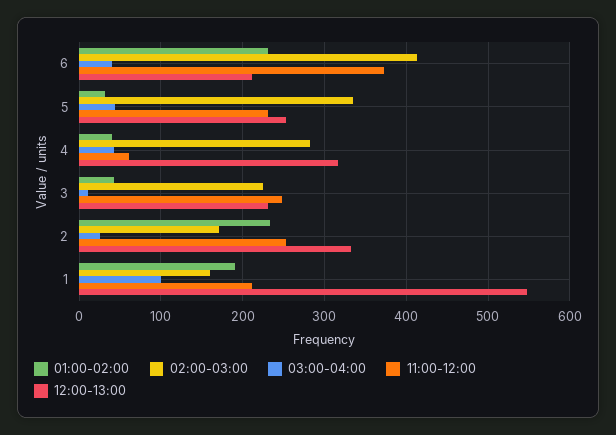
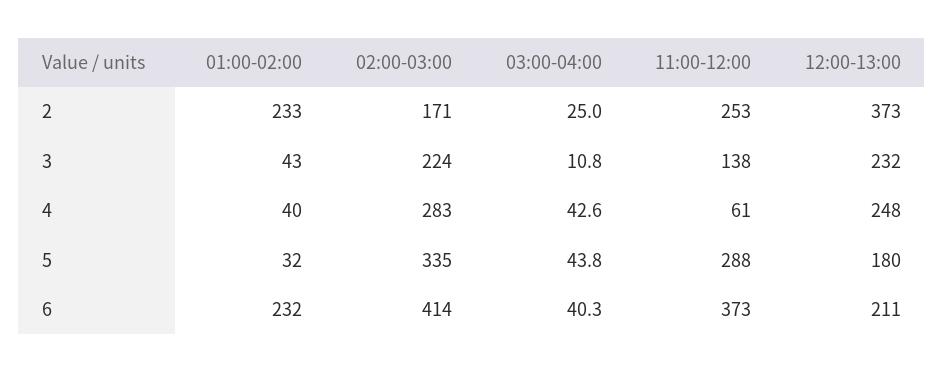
  {
    "01:00-02:00": {
      "6": 232,
      "5": 32,
      "4": 40,
      "3": 43,
-     "2": 233,
+     "2": 233
-     "1": 190
    },
    "02:00-03:00": {
      "6": 414,
      "5": 335,
      "4": 283,
      "3": 224,
-     "2": 171,
+     "2": 171
-     "1": 160
    },
    "03:00-04:00": {
      "6": 40.3,
      "5": 43.8,
      "4": 42.6,
      "3": 10.8,
-     "2": 25,
+     "2": 25
-     "1": 100
    },
    "11:00-12:00": {
      "6": 373,
-     "5": 230,
+     "5": 288,
      "4": 61,
-     "3": 250,
+     "3": 138,
-     "2": 253,
+     "2": 253
-     "1": 210
    },
    "12:00-13:00": {
      "6": 211,
-     "5": 250,
+     "5": 180,
-     "4": 320,
+     "4": 248,
      "3": 232,
-     "2": 330,
+     "2": 373
-     "1": 550
    }
  }

